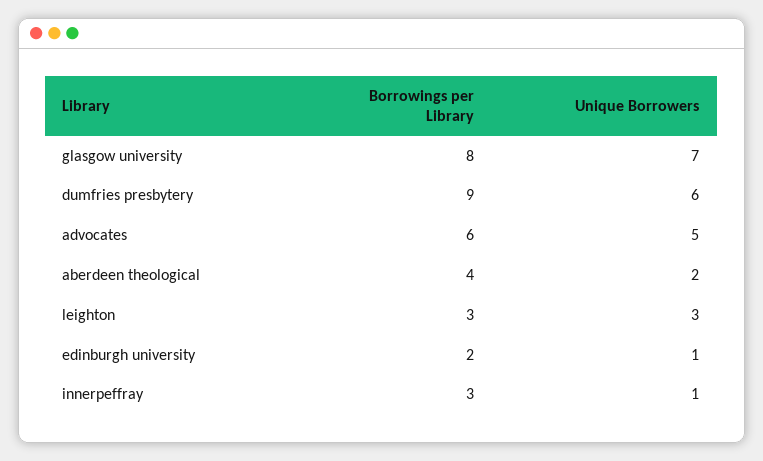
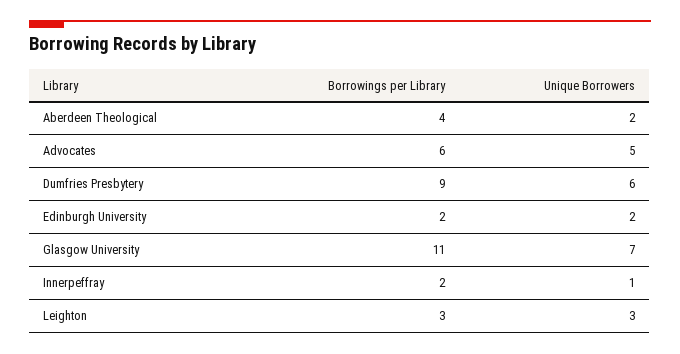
  {
    "Borrowings per Library": {
-     "glasgow university": 8,
+     "glasgow university": 11,
      "dumfries presbytery": 9,
      "advocates": 6,
      "aberdeen theological": 4,
      "leighton": 3,
      "edinburgh university": 2,
-     "innerpeffray": 3
+     "innerpeffray": 2
    },
    "Unique Borrowers": {
      "glasgow university": 7,
      "dumfries presbytery": 6,
      "advocates": 5,
      "aberdeen theological": 2,
      "leighton": 3,
-     "edinburgh university": 1,
+     "edinburgh university": 2,
      "innerpeffray": 1
    }
  }

